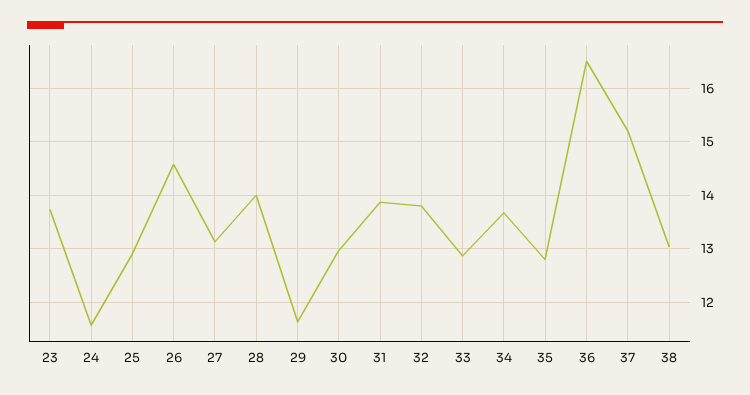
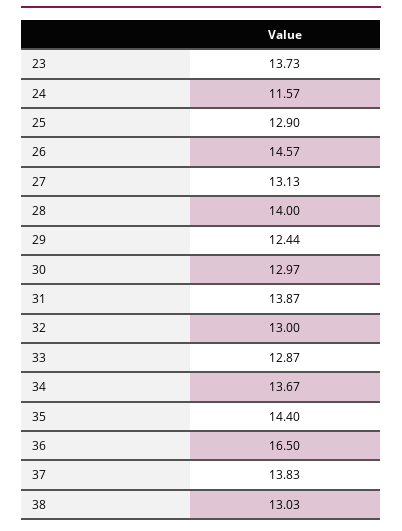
  {
    "23": 13.73,
    "24": 11.57,
    "25": 12.9,
    "26": 14.57,
    "27": 13.13,
    "28": 14,
-   "29": 11.6,
+   "29": 12.44,
    "30": 12.97,
    "31": 13.87,
-   "32": 13.8,
+   "32": 13,
    "33": 12.87,
    "34": 13.67,
-   "35": 12.8,
+   "35": 14.4,
    "36": 16.5,
-   "37": 15.2,
+   "37": 13.83,
    "38": 13.03
  }

